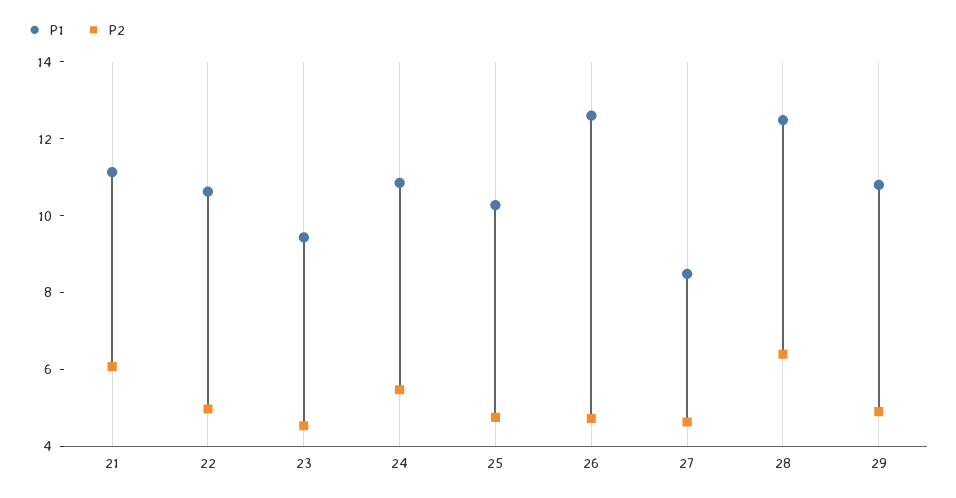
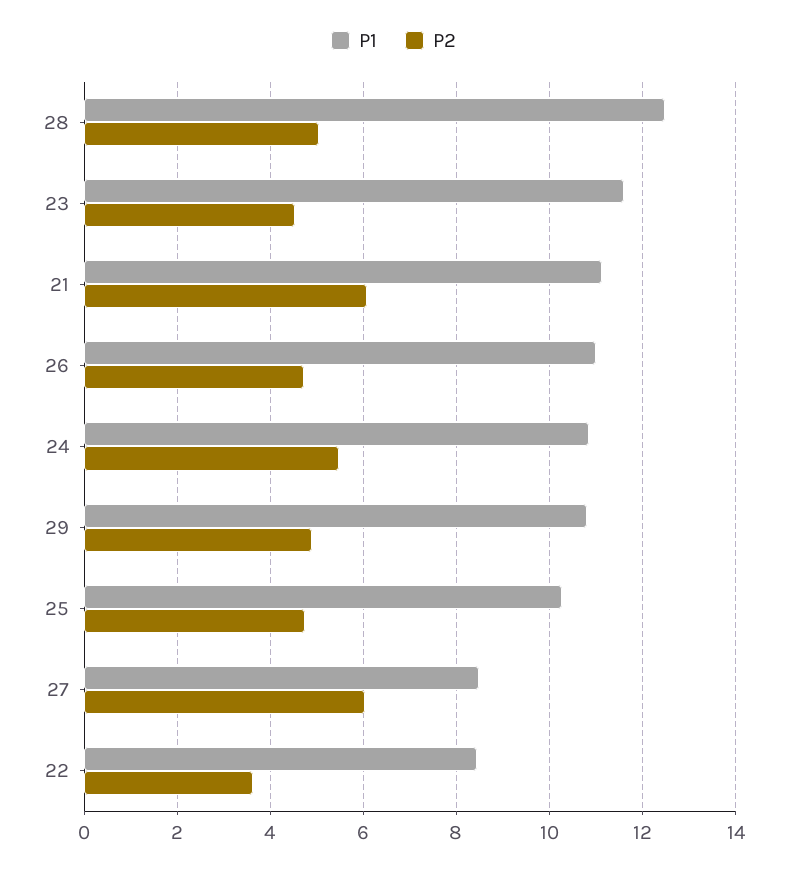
  {
    "P1": {
      "21": 11.2,
-     "22": 10.5,
+     "22": 8.4,
-     "23": 9.5,
+     "23": 11.6,
      "24": 10.8,
      "25": 10.2,
-     "26": 12.5,
+     "26": 11,
      "27": 8.4,
      "28": 12.4,
      "29": 10.8
    },
    "P2": {
      "21": 6,
-     "22": 5,
+     "22": 3.6,
      "23": 4.6,
      "24": 5.4,
      "25": 4.8,
      "26": 4.8,
-     "27": 4.5,
+     "27": 6,
-     "28": 6.5,
+     "28": 5,
      "29": 5
    }
  }

